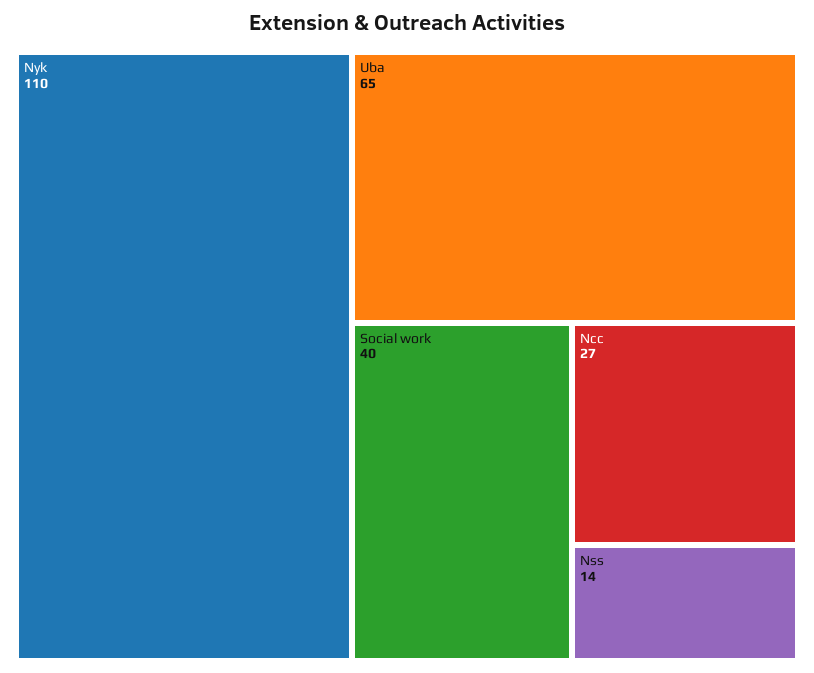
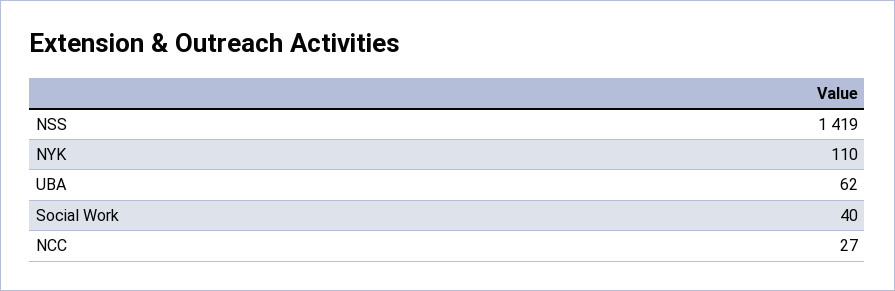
  {
    "Nyk": 110,
-   "Uba": 65,
+   "Uba": 62,
    "Social work": 40,
    "Ncc": 27,
-   "Nss": 14
+   "Nss": 1419
  }

